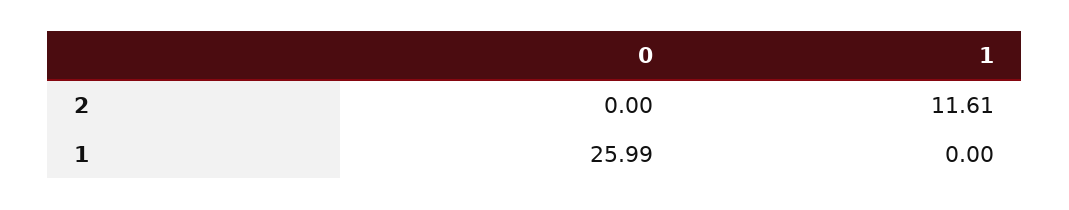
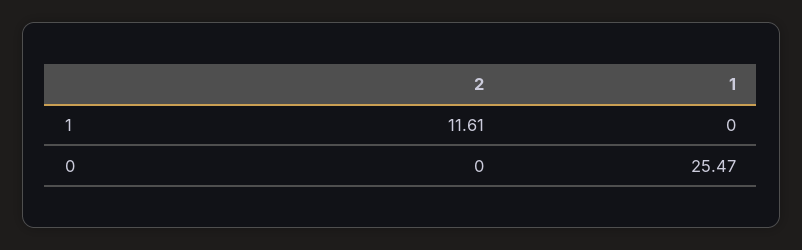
  {
    "0": {
      "2": 0,
-     "1": 25.99
+     "1": 25.47
    },
    "1": {
      "2": 11.61,
      "1": 0
    }
  }

